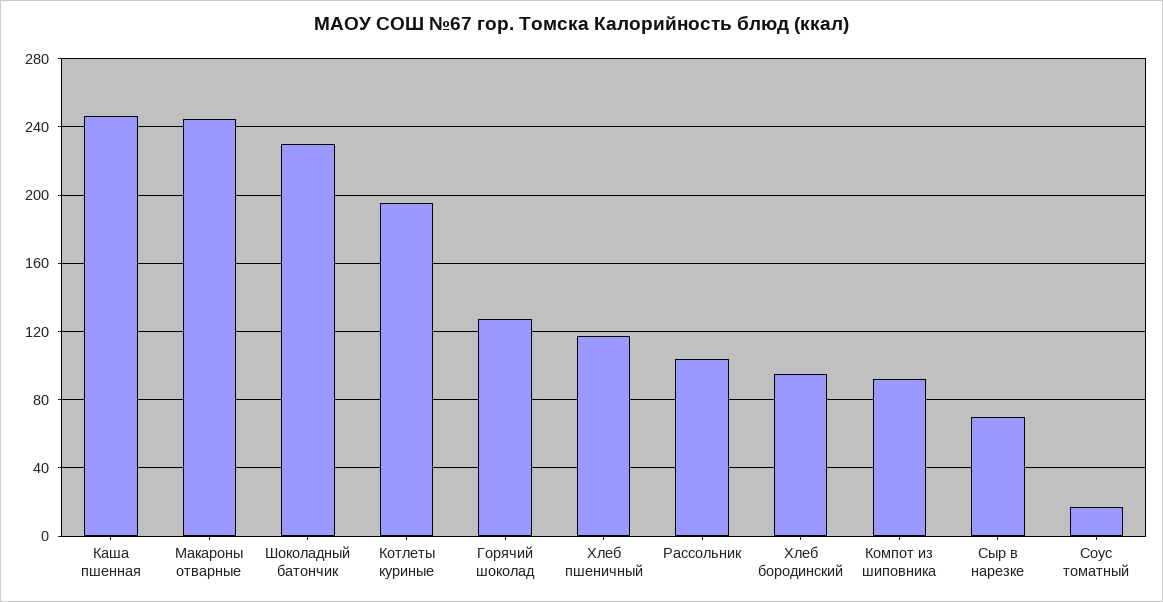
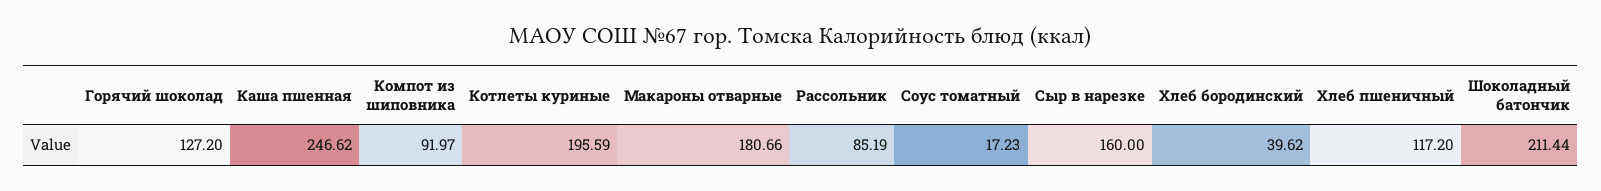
  {
    "Каша пшенная": 246.62,
-   "Макароны отварные": 245,
+   "Макароны отварные": 180.66,
-   "Шоколадный батончик": 230,
+   "Шоколадный батончик": 211.44,
    "Котлеты куриные": 195.59,
    "Горячий шоколад": 127.2,
    "Хлеб пшеничный": 117.2,
-   "Рассольник": 105,
+   "Рассольник": 85.19,
-   "Хлеб бородинский": 95,
+   "Хлеб бородинский": 39.62,
    "Компот из шиповника": 91.97,
-   "Сыр в нарезке": 70,
+   "Сыр в нарезке": 160,
    "Соус томатный": 17.23
  }

